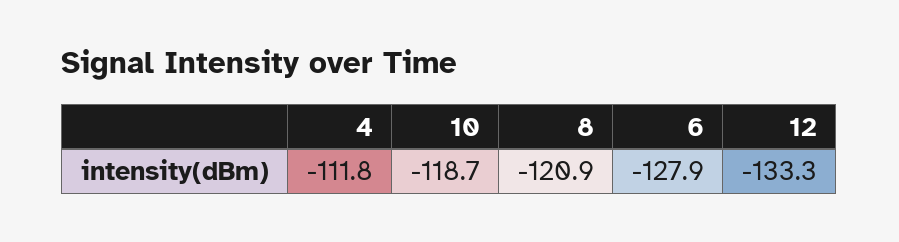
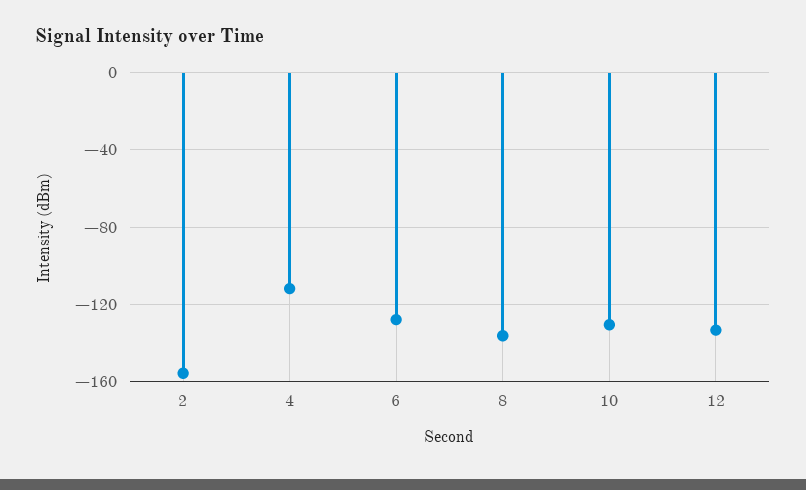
  {
    "4": -111.8,
-   "10": -118.7,
+   "10": -130,
-   "8": -120.9,
+   "8": -135,
    "6": -127.9,
-   "12": -133.3
+   "12": -133.3,
+   "2": -155
  }

